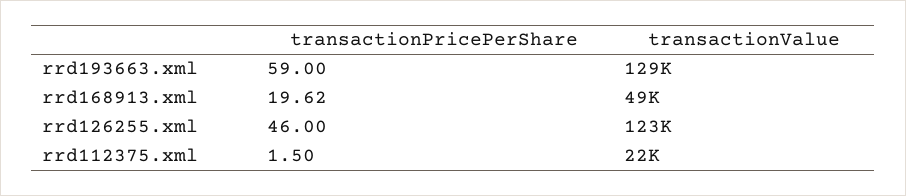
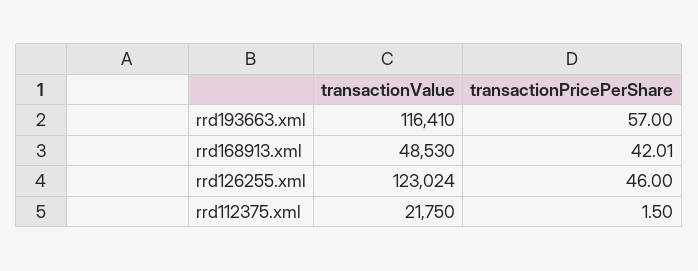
  {
    "transactionPricePerShare": {
-     "rrd193663.xml": 59,
+     "rrd193663.xml": 57,
-     "rrd168913.xml": 19.62,
+     "rrd168913.xml": 42.01,
      "rrd126255.xml": 46,
      "rrd112375.xml": 1.5
    },
    "transactionValue": {
-     "rrd193663.xml": 129000,
+     "rrd193663.xml": 116410,
      "rrd168913.xml": 48530,
      "rrd126255.xml": 123024,
      "rrd112375.xml": 21750
    }
  }

